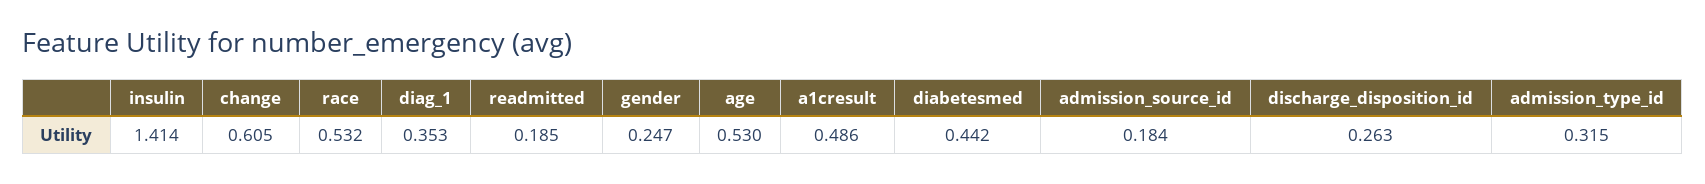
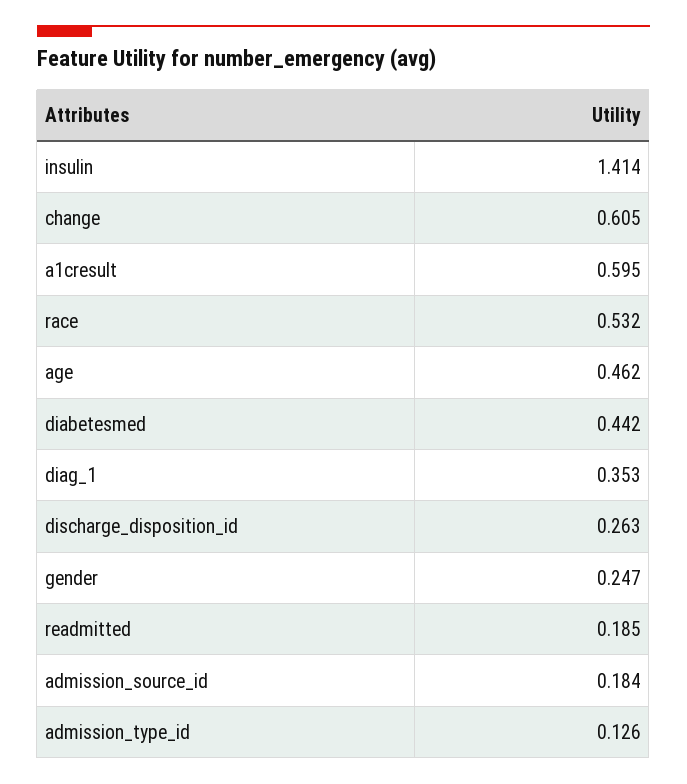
  {
    "insulin": 1.414,
    "change": 0.605,
    "race": 0.532,
    "diag_1": 0.353,
    "readmitted": 0.185,
    "gender": 0.247,
-   "age": 0.53,
+   "age": 0.462,
-   "a1cresult": 0.486,
+   "a1cresult": 0.595,
    "diabetesmed": 0.442,
    "admission_source_id": 0.184,
    "discharge_disposition_id": 0.263,
-   "admission_type_id": 0.315
+   "admission_type_id": 0.126
  }

